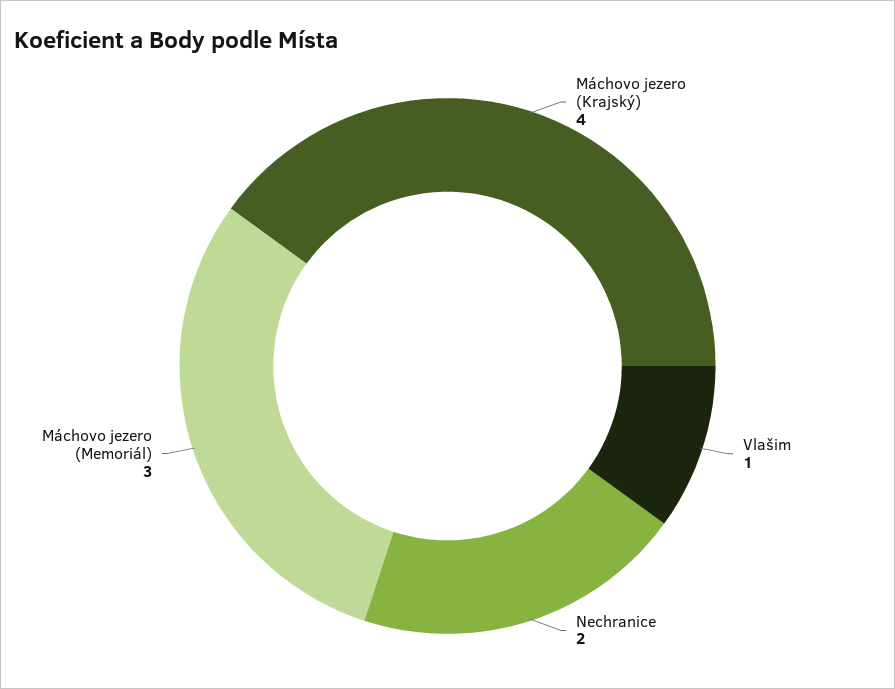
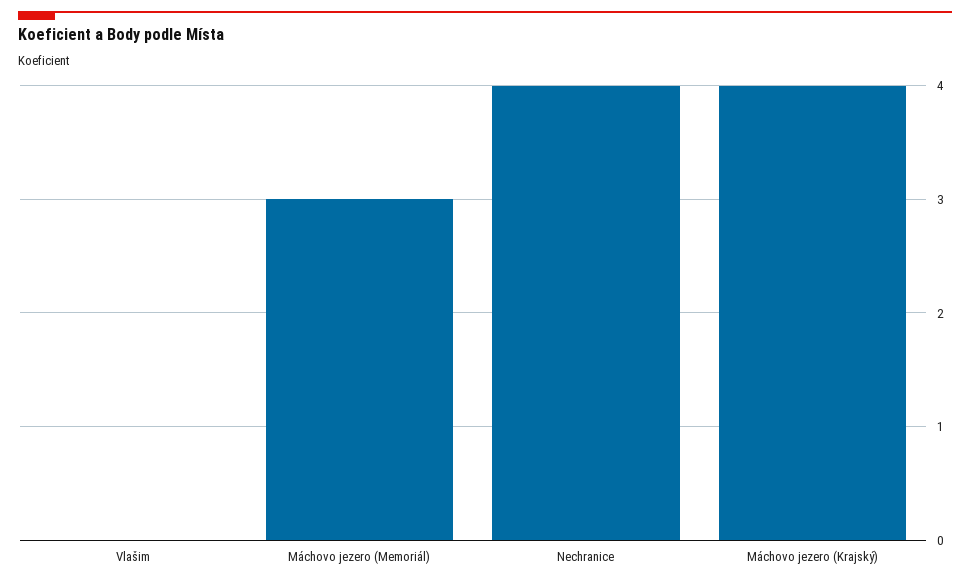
  {
    "Máchovo jezero (Krajský)": 4,
-   "Vlašim": 1,
+   "Vlašim": 0,
-   "Nechranice": 2,
+   "Nechranice": 4,
    "Máchovo jezero (Memoriál)": 3
  }

